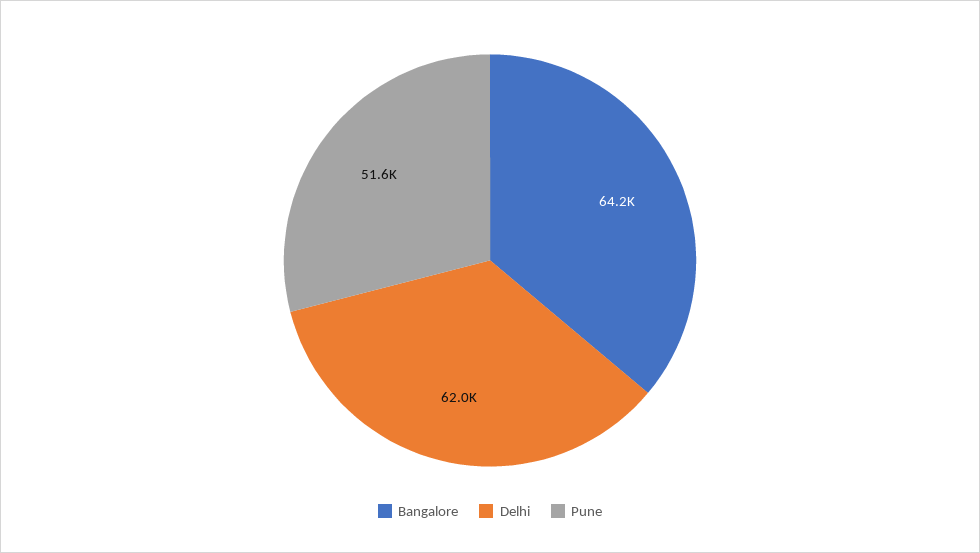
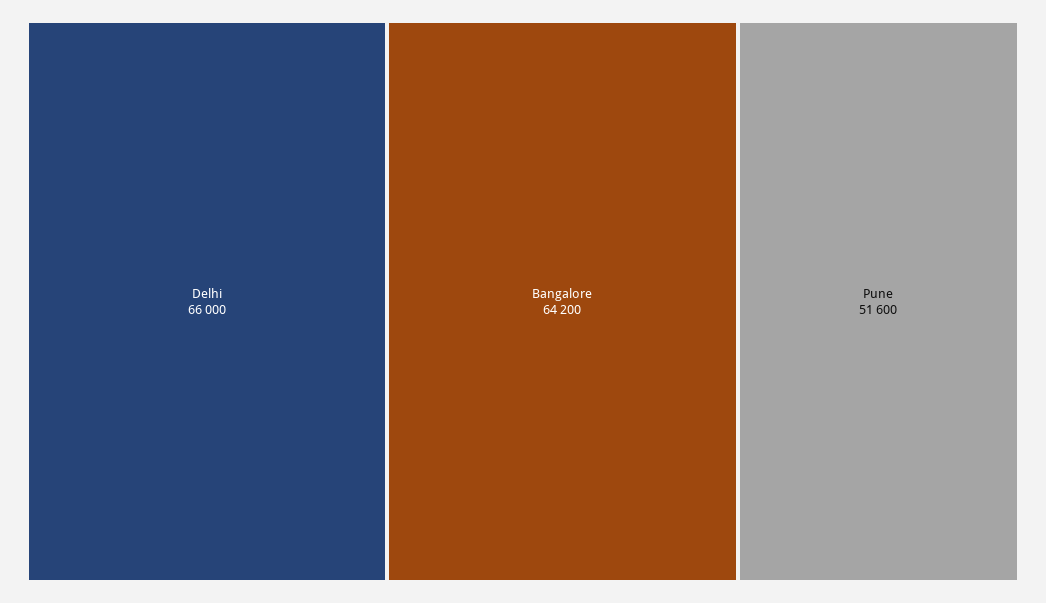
  {
    "Bangalore": 64200,
-   "Delhi": 62000,
+   "Delhi": 66000,
    "Pune": 51600
  }

